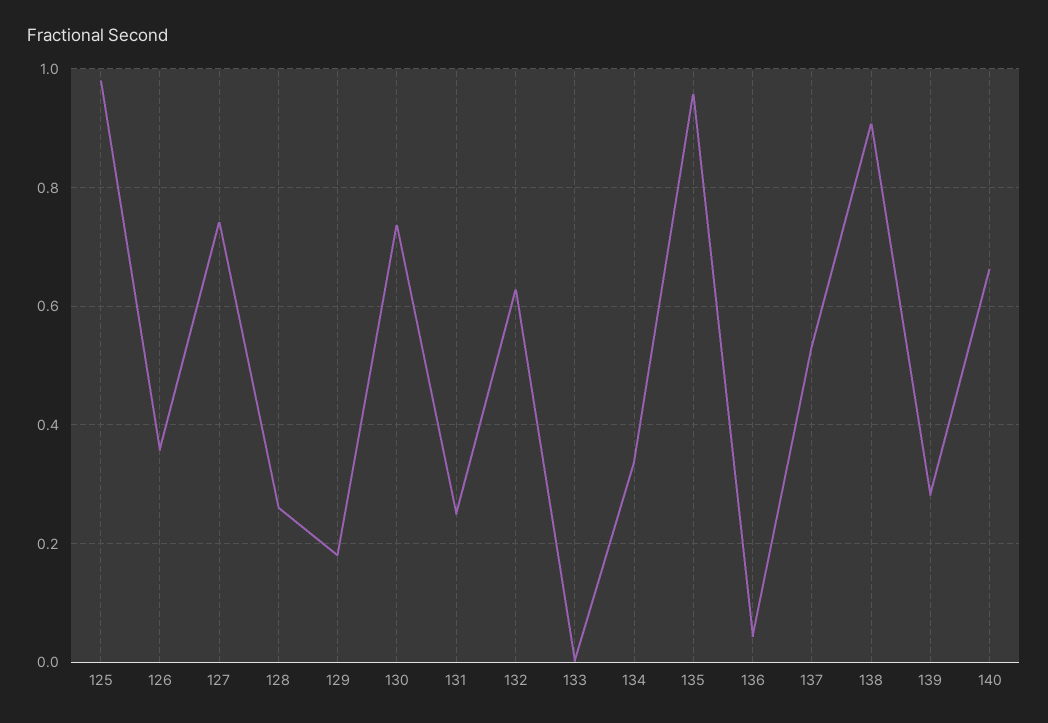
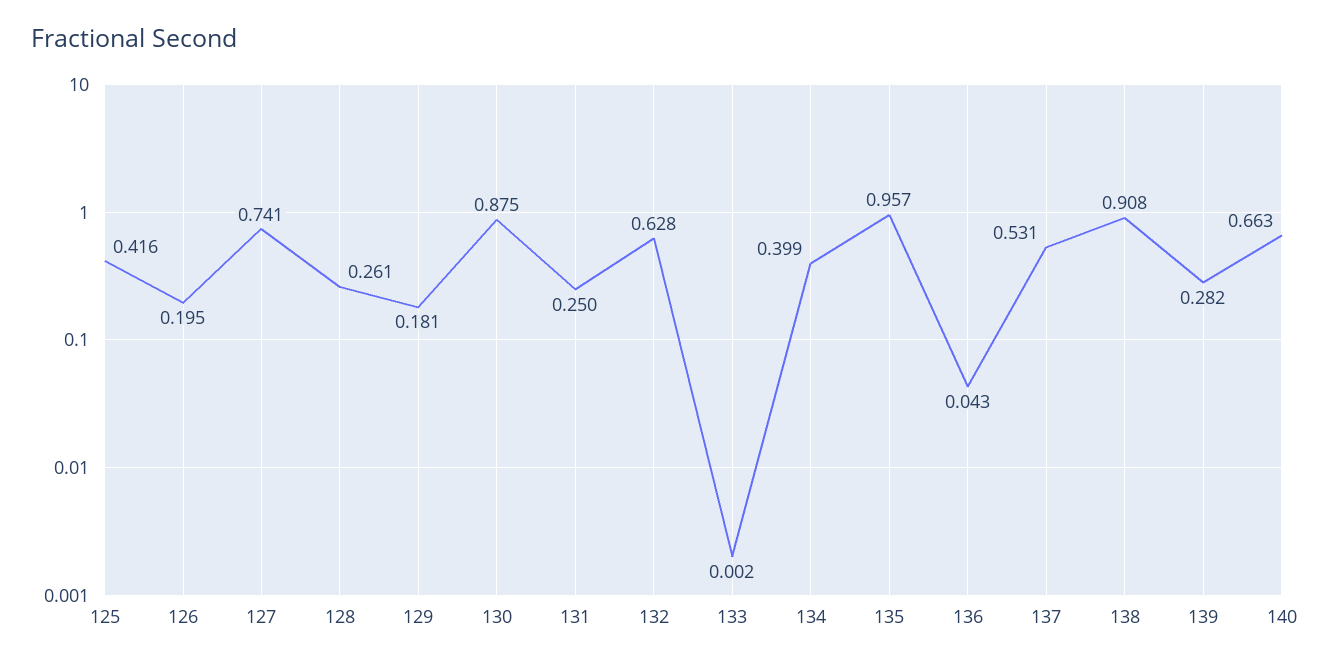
  {
-   "125": 0.98,
+   "125": 0.416,
-   "126": 0.36,
+   "126": 0.195,
    "127": 0.741,
    "128": 0.261,
    "129": 0.181,
-   "130": 0.74,
+   "130": 0.875,
    "131": 0.25,
    "132": 0.628,
    "133": 0.002,
-   "134": 0.34,
+   "134": 0.399,
    "135": 0.957,
    "136": 0.043,
    "137": 0.531,
    "138": 0.908,
    "139": 0.282,
    "140": 0.663
  }

